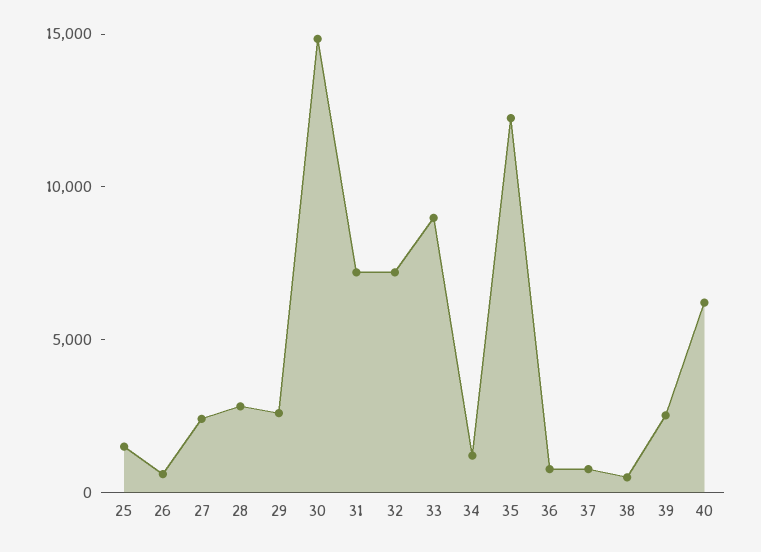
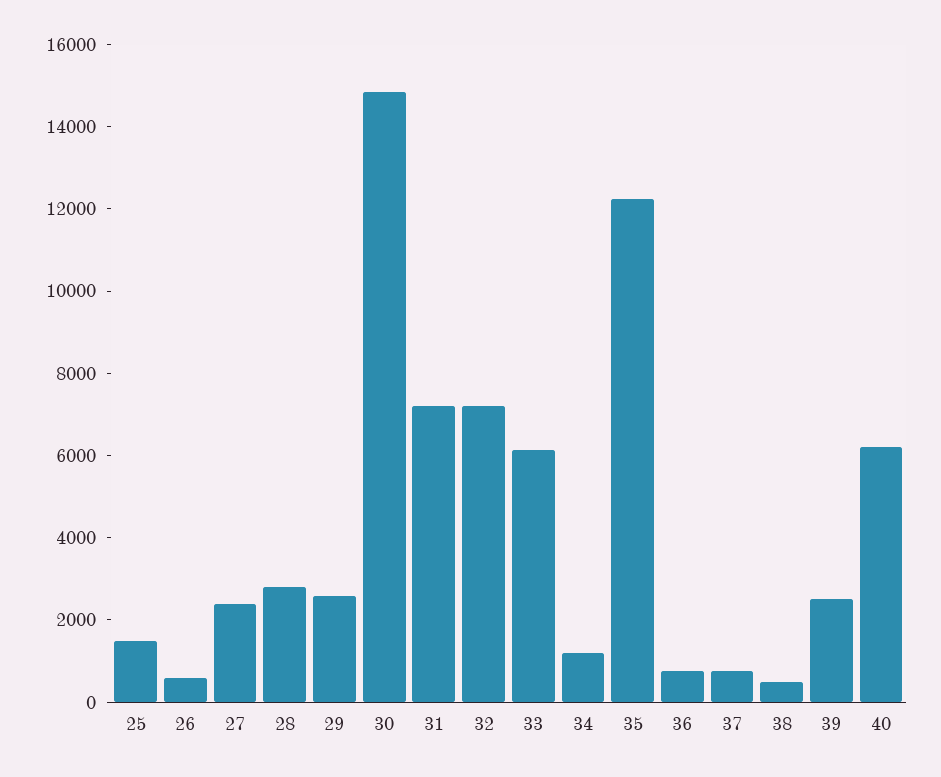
  {
    "25": 1500,
    "26": 500,
    "27": 2500,
    "28": 3000,
    "29": 2500,
    "30": 15000,
    "31": 7000,
    "32": 7000,
-   "33": 9000,
+   "33": 6000,
    "34": 1000,
    "35": 12500,
    "36": 1000,
    "37": 1000,
    "38": 500,
    "39": 2500,
    "40": 6000
  }

